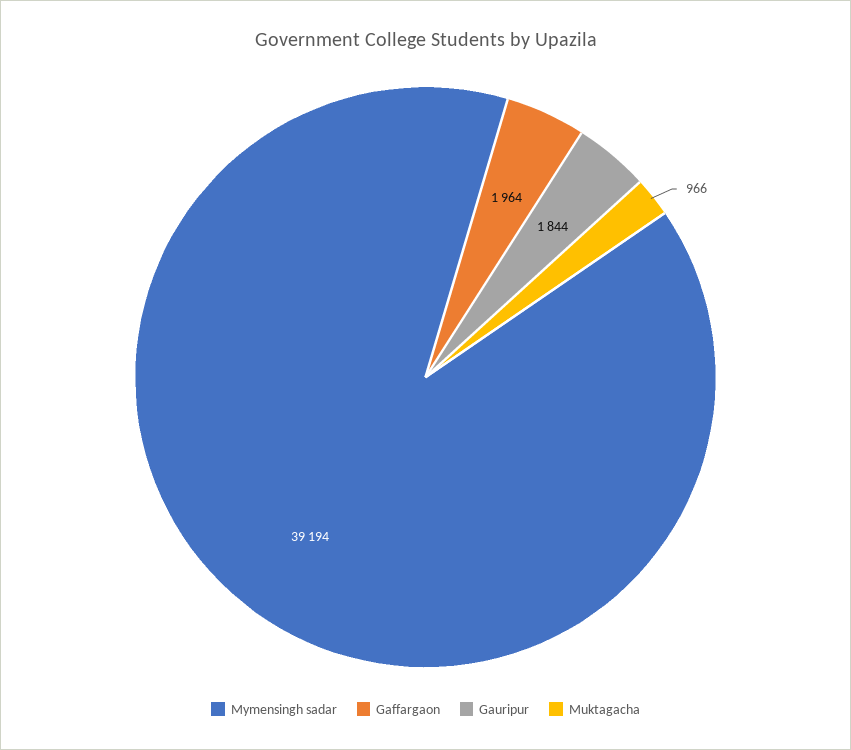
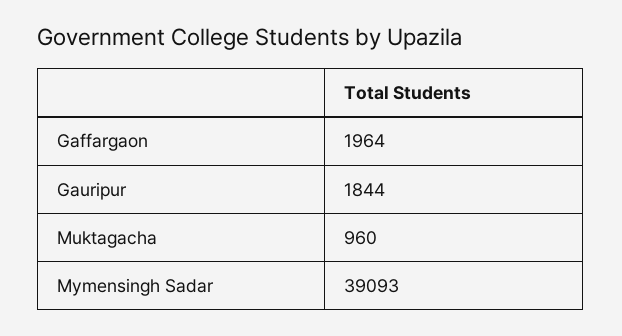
  {
-   "Mymensingh sadar": 39194,
+   "Mymensingh sadar": 39093,
    "Gaffargaon": 1964,
    "Gauripur": 1844,
-   "Muktagacha": 966
+   "Muktagacha": 960
  }

